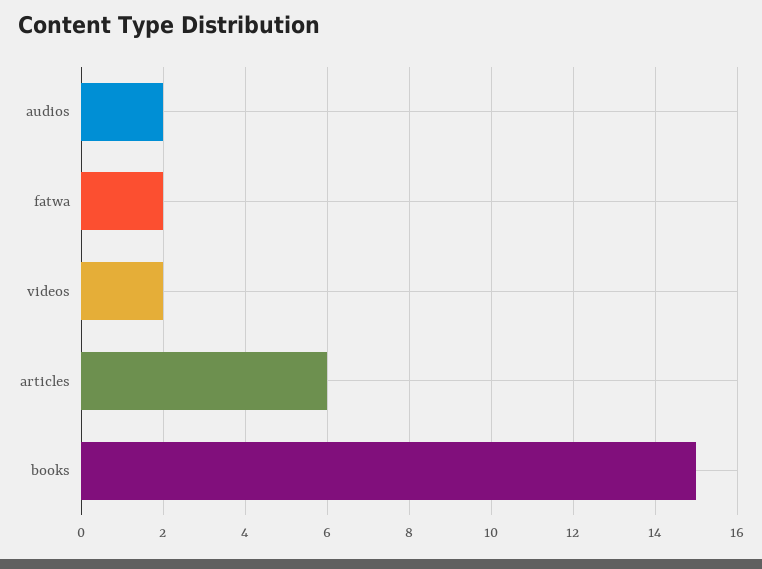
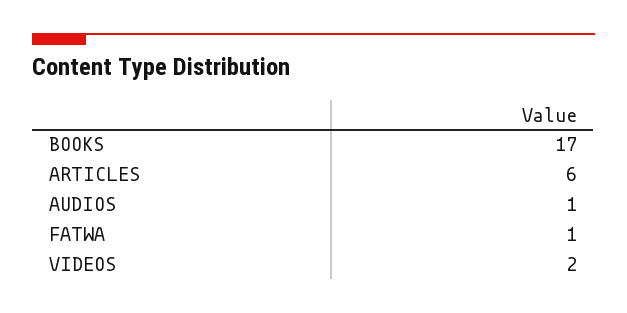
  {
-   "audios": 2,
+   "audios": 1,
-   "fatwa": 2,
+   "fatwa": 1,
    "videos": 2,
    "articles": 6,
-   "books": 15
+   "books": 17
  }

